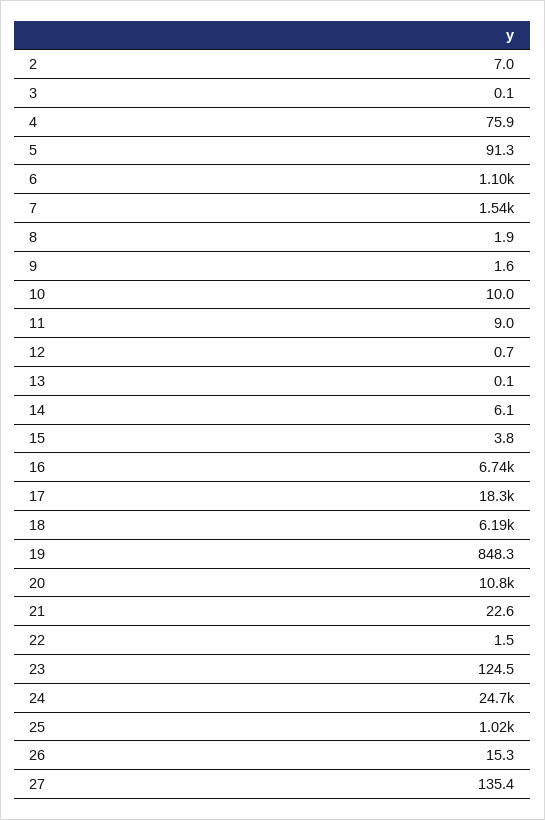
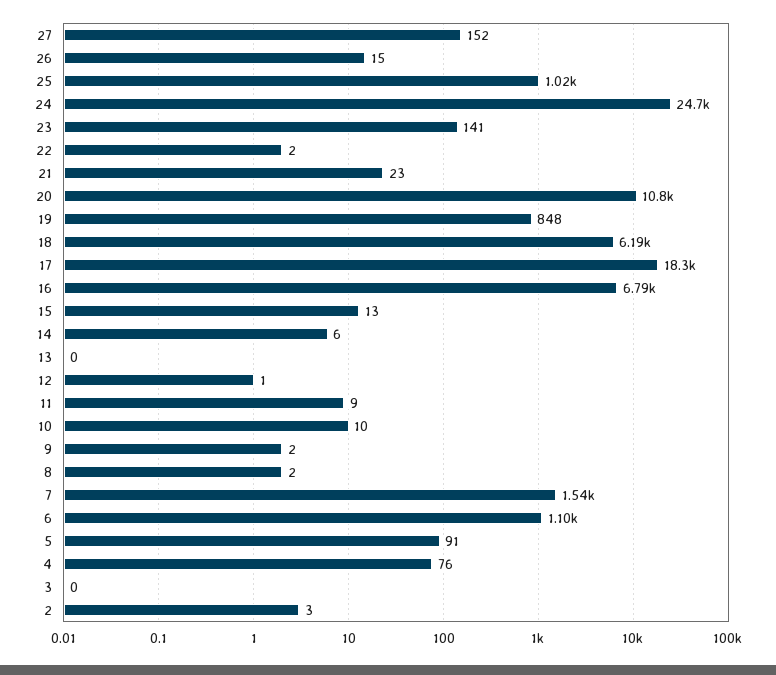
  {
-   "2": 7,
+   "2": 3,
    "3": 0.1,
    "4": 75.9,
    "5": 91.3,
    "6": 1100,
    "7": 1540,
    "8": 1.9,
    "9": 1.6,
    "10": 10,
    "11": 9,
    "12": 0.7,
    "13": 0.1,
    "14": 6.1,
-   "15": 3.8,
+   "15": 13,
-   "16": 6740,
+   "16": 6790,
    "17": 18300,
    "18": 6190,
    "19": 848.3,
    "20": 10800,
    "21": 22.6,
    "22": 1.5,
-   "23": 124.5,
+   "23": 141,
    "24": 24700,
    "25": 1020,
    "26": 15.3,
-   "27": 135.4
+   "27": 152
  }

